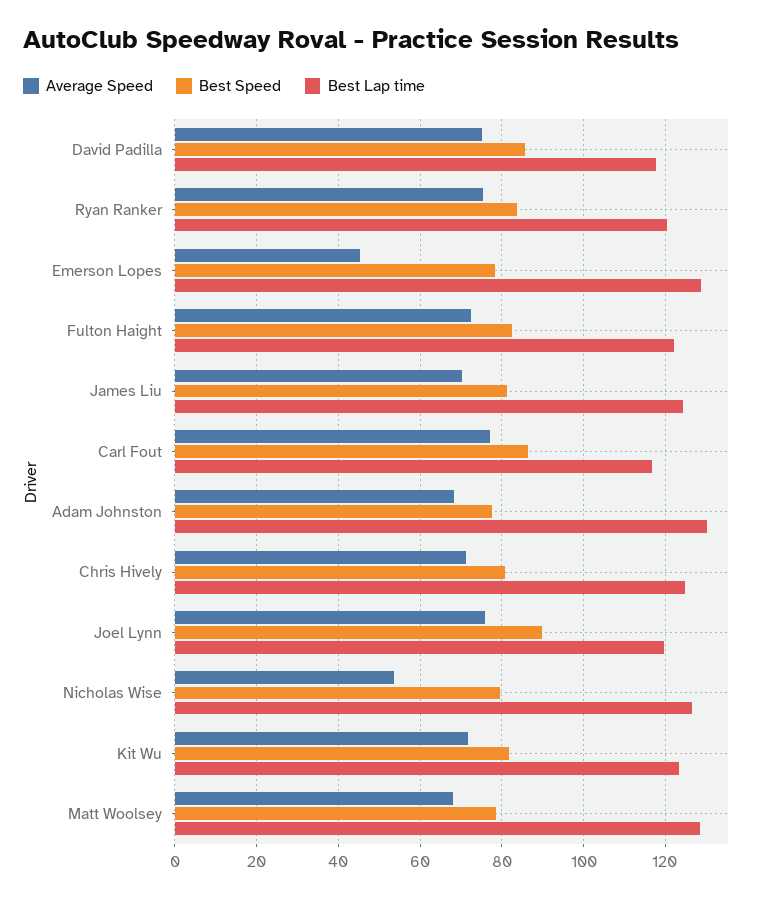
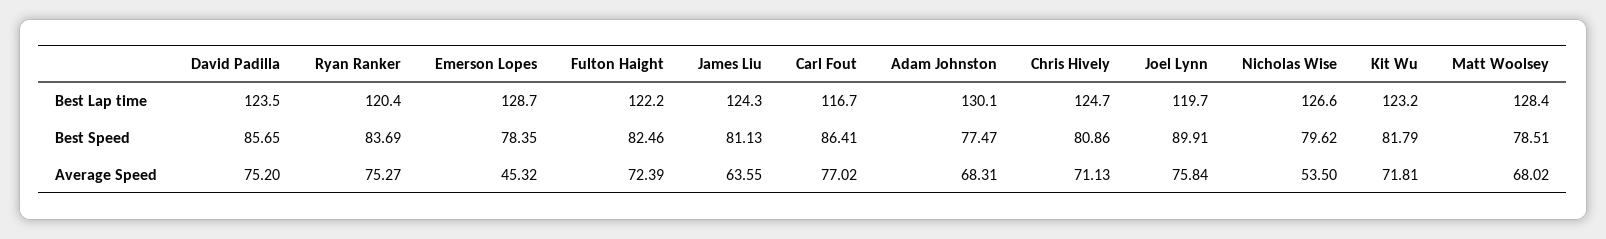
  {
    "Average Speed": {
      "David Padilla": 75.2,
      "Ryan Ranker": 75.27,
      "Emerson Lopes": 45.32,
      "Fulton Haight": 72.39,
-     "James Liu": 70,
+     "James Liu": 63.55,
      "Carl Fout": 77.02,
      "Adam Johnston": 68.31,
      "Chris Hively": 71.13,
      "Joel Lynn": 75.84,
      "Nicholas Wise": 53.5,
      "Kit Wu": 71.81,
      "Matt Woolsey": 68.02
    },
    "Best Speed": {
      "David Padilla": 85.65,
      "Ryan Ranker": 83.69,
      "Emerson Lopes": 78.35,
      "Fulton Haight": 82.46,
      "James Liu": 81.13,
      "Carl Fout": 86.41,
      "Adam Johnston": 77.47,
      "Chris Hively": 80.86,
      "Joel Lynn": 89.91,
      "Nicholas Wise": 79.62,
      "Kit Wu": 81.79,
      "Matt Woolsey": 78.51
    },
    "Best Lap time": {
-     "David Padilla": 118,
+     "David Padilla": 123.5,
      "Ryan Ranker": 120.4,
      "Emerson Lopes": 128.7,
      "Fulton Haight": 122.2,
      "James Liu": 124.3,
      "Carl Fout": 116.7,
      "Adam Johnston": 130.1,
      "Chris Hively": 124.7,
      "Joel Lynn": 119.7,
      "Nicholas Wise": 126.6,
      "Kit Wu": 123.2,
      "Matt Woolsey": 128.4
    }
  }

